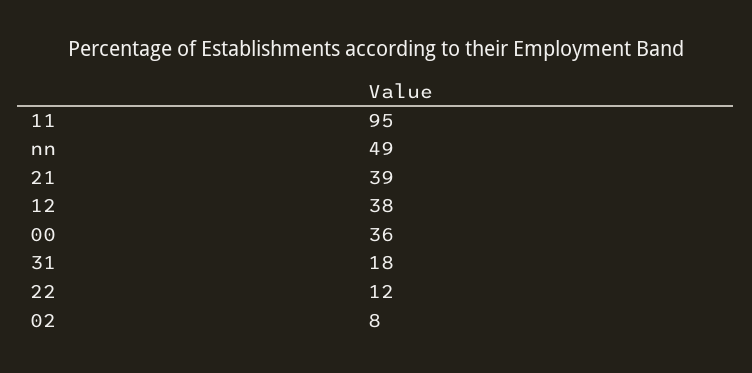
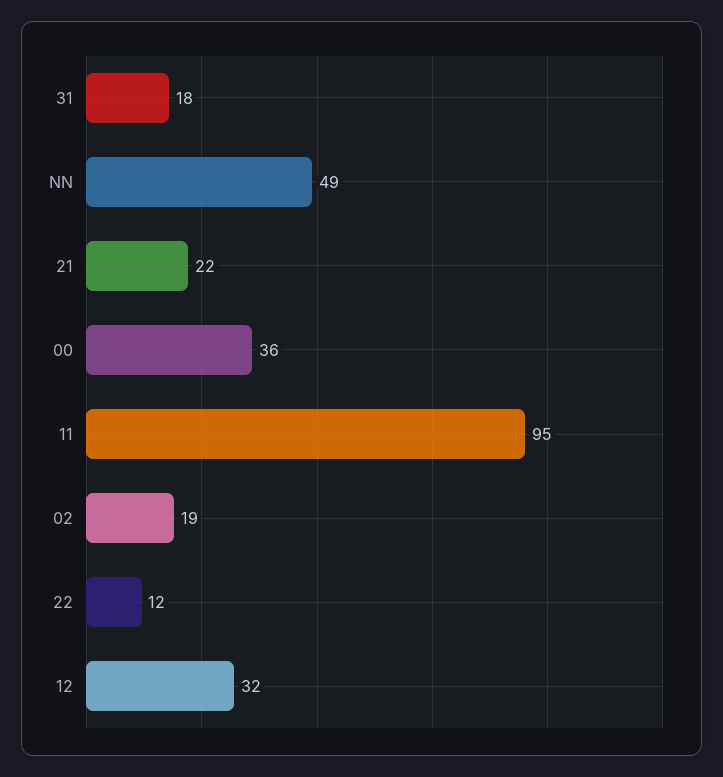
  {
    "11": 95,
    "nn": 49,
-   "21": 39,
+   "21": 22,
-   "12": 38,
+   "12": 32,
    "00": 36,
    "31": 18,
    "22": 12,
-   "02": 8
+   "02": 19
  }

